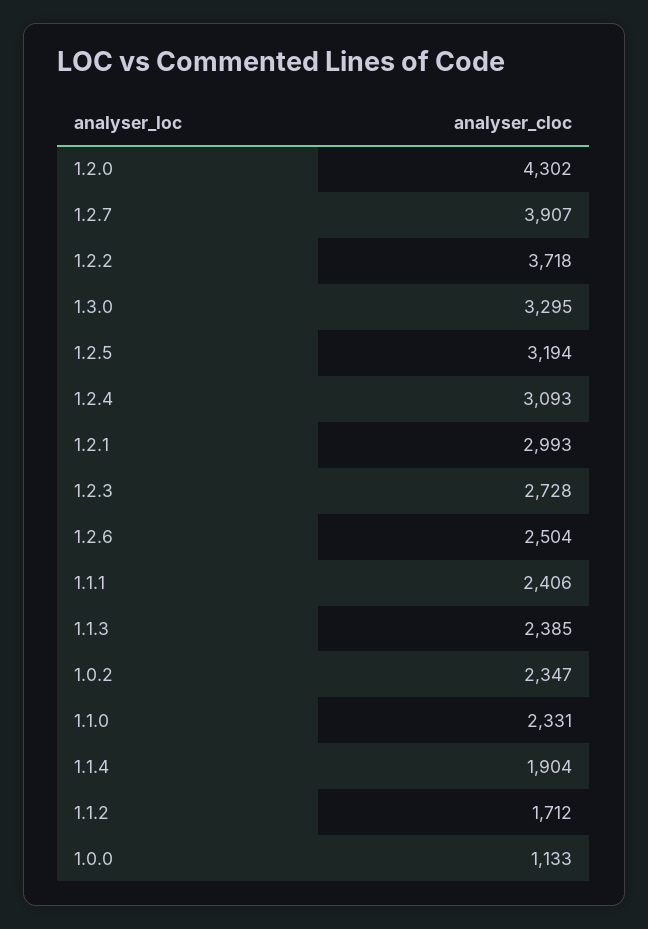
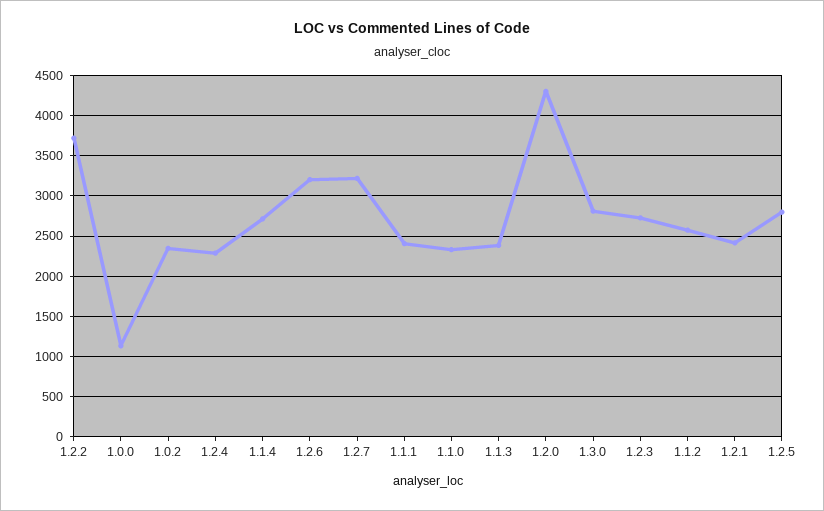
  {
    "1.2.0": 4302,
-   "1.2.7": 3907,
+   "1.2.7": 3200,
    "1.2.2": 3718,
-   "1.3.0": 3295,
+   "1.3.0": 2800,
-   "1.2.5": 3194,
+   "1.2.5": 2800,
-   "1.2.4": 3093,
+   "1.2.4": 2300,
-   "1.2.1": 2993,
+   "1.2.1": 2400,
    "1.2.3": 2728,
-   "1.2.6": 2504,
+   "1.2.6": 3200,
    "1.1.1": 2406,
    "1.1.3": 2385,
    "1.0.2": 2347,
    "1.1.0": 2331,
-   "1.1.4": 1904,
+   "1.1.4": 2700,
-   "1.1.2": 1712,
+   "1.1.2": 2600,
    "1.0.0": 1133
  }

